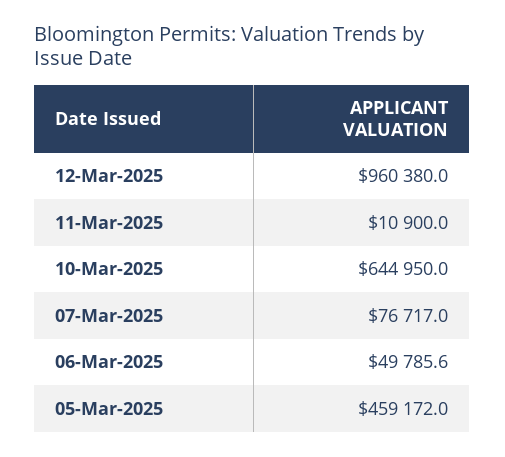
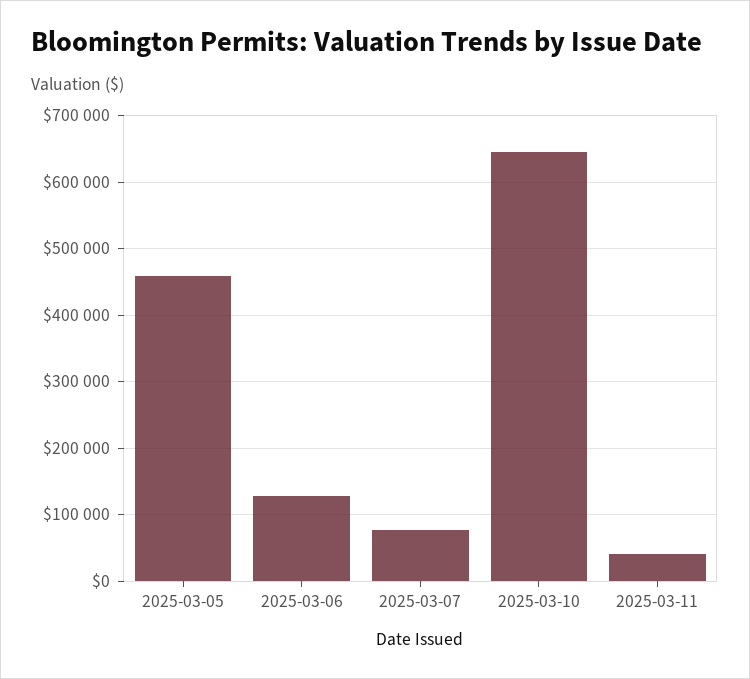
  {
-   "12-Mar-2025": 960380,
-   "11-Mar-2025": 10900,
+   "11-Mar-2025": 40000,
    "10-Mar-2025": 644950,
    "07-Mar-2025": 76717,
-   "06-Mar-2025": 49785.6,
+   "06-Mar-2025": 130000,
    "05-Mar-2025": 459172
  }

